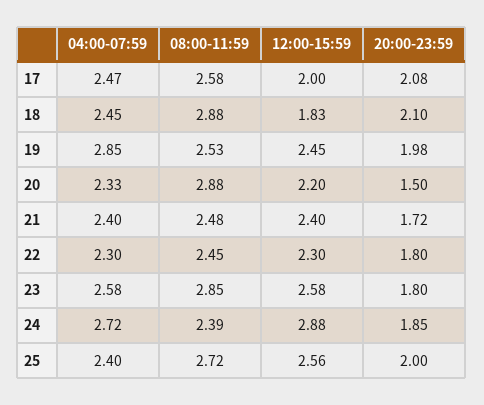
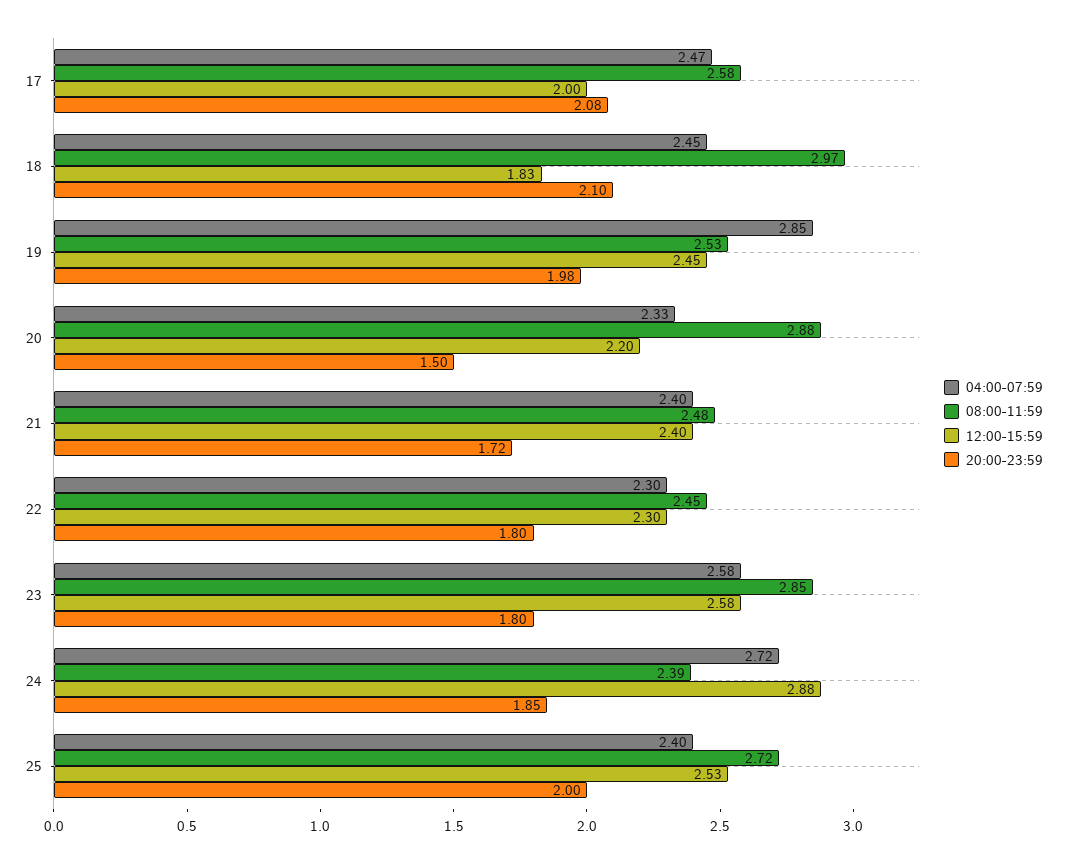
  {
    "04:00-07:59": {
      "17": 2.47,
      "18": 2.45,
      "19": 2.85,
      "20": 2.33,
      "21": 2.4,
      "22": 2.3,
      "23": 2.58,
      "24": 2.72,
      "25": 2.4
    },
    "08:00-11:59": {
      "17": 2.58,
-     "18": 2.88,
+     "18": 2.97,
      "19": 2.53,
      "20": 2.88,
      "21": 2.48,
      "22": 2.45,
      "23": 2.85,
      "24": 2.39,
      "25": 2.72
    },
    "12:00-15:59": {
      "17": 2,
      "18": 1.83,
      "19": 2.45,
      "20": 2.2,
      "21": 2.4,
      "22": 2.3,
      "23": 2.58,
      "24": 2.88,
-     "25": 2.56
+     "25": 2.53
    },
    "20:00-23:59": {
      "17": 2.08,
      "18": 2.1,
      "19": 1.98,
      "20": 1.5,
      "21": 1.72,
      "22": 1.8,
      "23": 1.8,
      "24": 1.85,
      "25": 2
    }
  }

